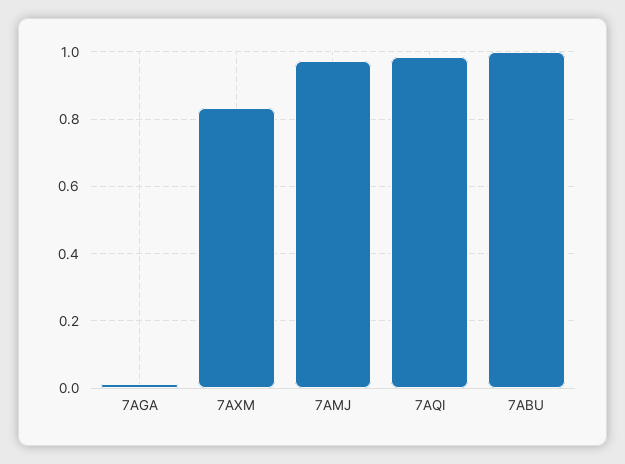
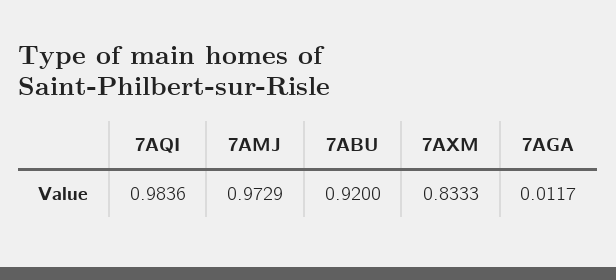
  {
    "7AGA": 0.0117,
    "7AXM": 0.8333,
    "7AMJ": 0.9729,
    "7AQI": 0.9836,
-   "7ABU": 1
+   "7ABU": 0.92
  }

